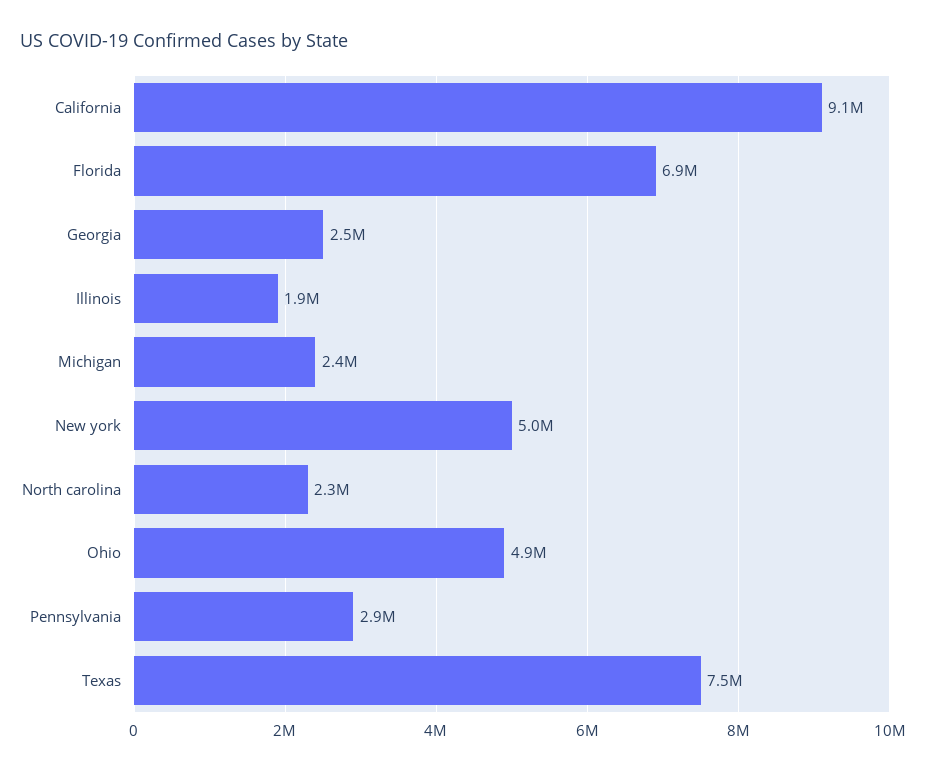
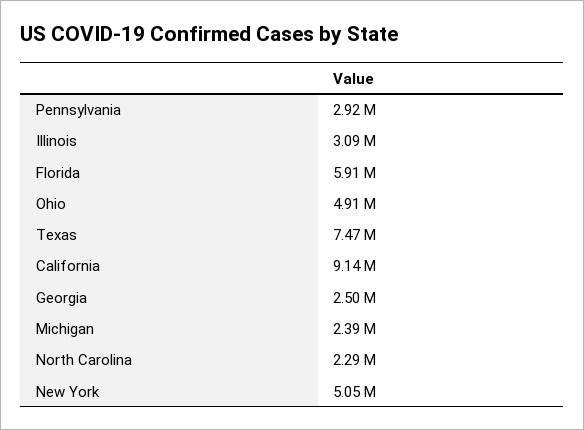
  {
    "California": 9140000,
-   "Florida": 6900000,
+   "Florida": 5910000,
    "Georgia": 2500000,
-   "Illinois": 1900000,
+   "Illinois": 3090000,
    "Michigan": 2390000,
    "New york": 5050000,
    "North carolina": 2290000,
    "Ohio": 4910000,
    "Pennsylvania": 2920000,
    "Texas": 7470000
  }

